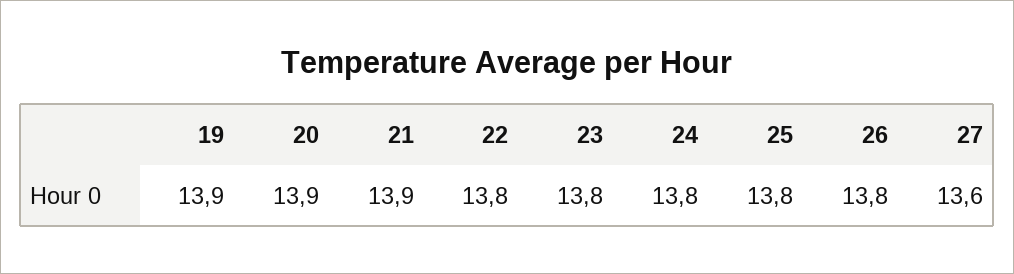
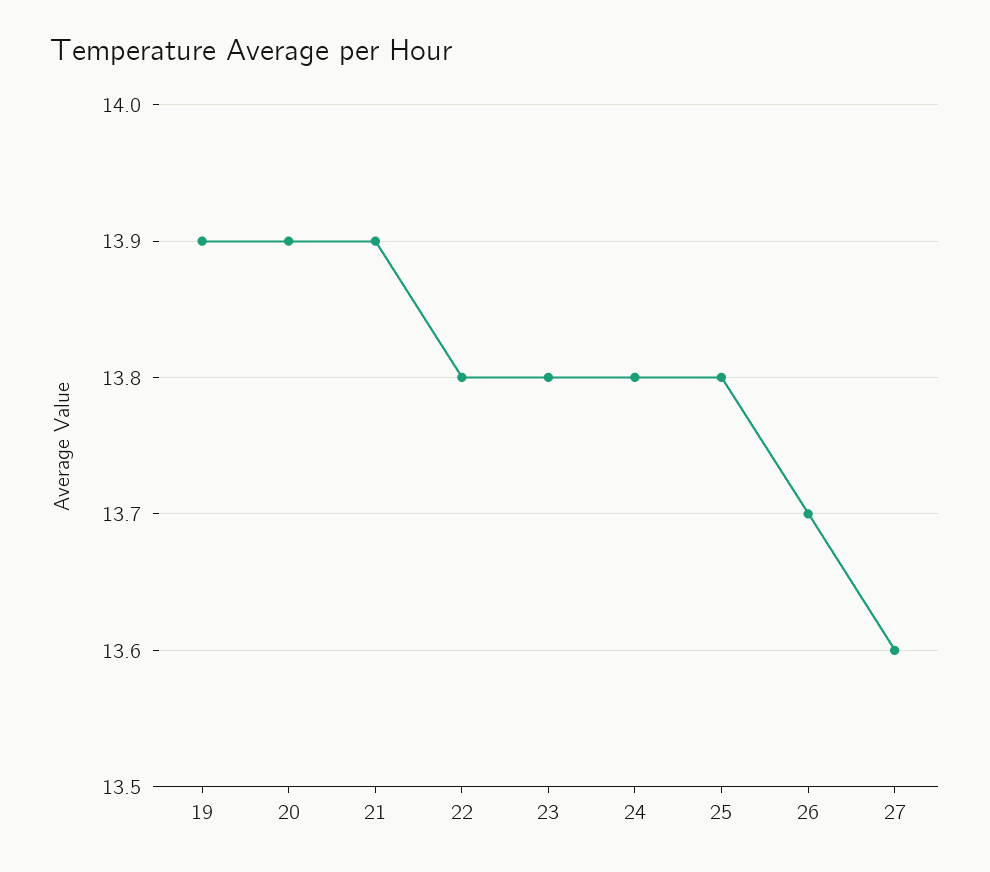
  {
    "19": 13.9,
    "20": 13.9,
    "21": 13.9,
    "22": 13.8,
    "23": 13.8,
    "24": 13.8,
    "25": 13.8,
-   "26": 13.8,
+   "26": 13.7,
    "27": 13.6
  }

